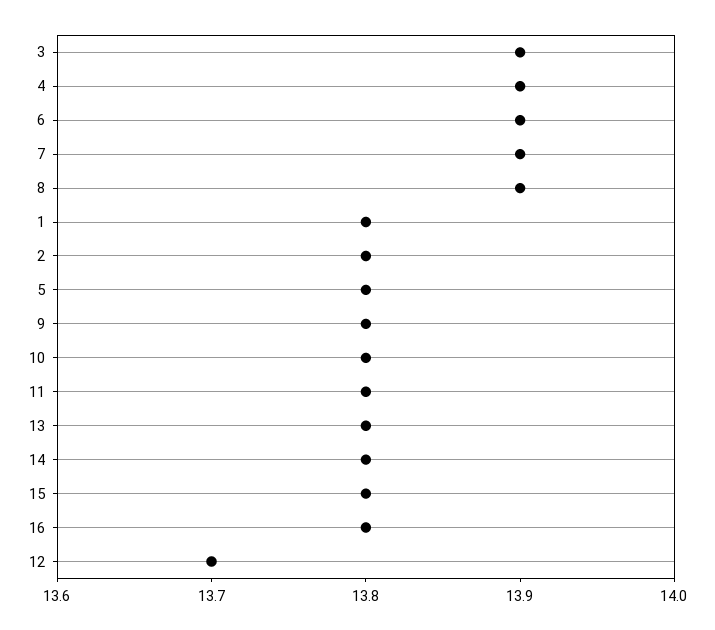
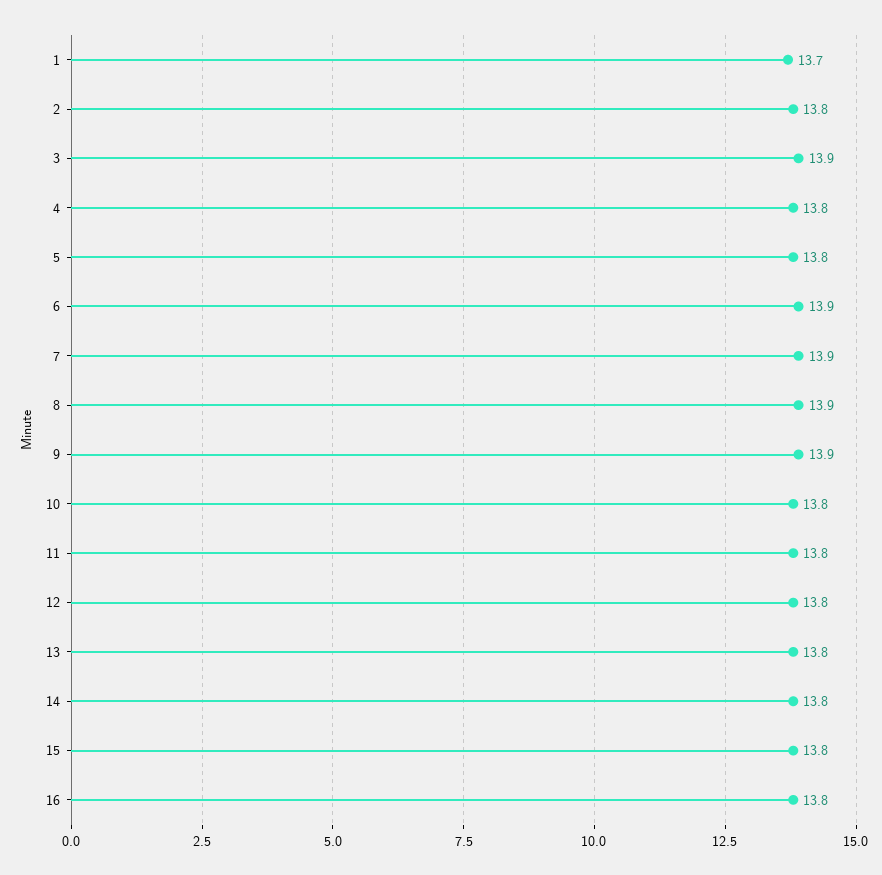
  {
    "3": 13.9,
-   "4": 13.9,
+   "4": 13.8,
    "6": 13.9,
    "7": 13.9,
    "8": 13.9,
-   "1": 13.8,
+   "1": 13.7,
    "2": 13.8,
    "5": 13.8,
-   "9": 13.8,
+   "9": 13.9,
    "10": 13.8,
    "11": 13.8,
    "13": 13.8,
    "14": 13.8,
    "15": 13.8,
    "16": 13.8,
-   "12": 13.7
+   "12": 13.8
  }

